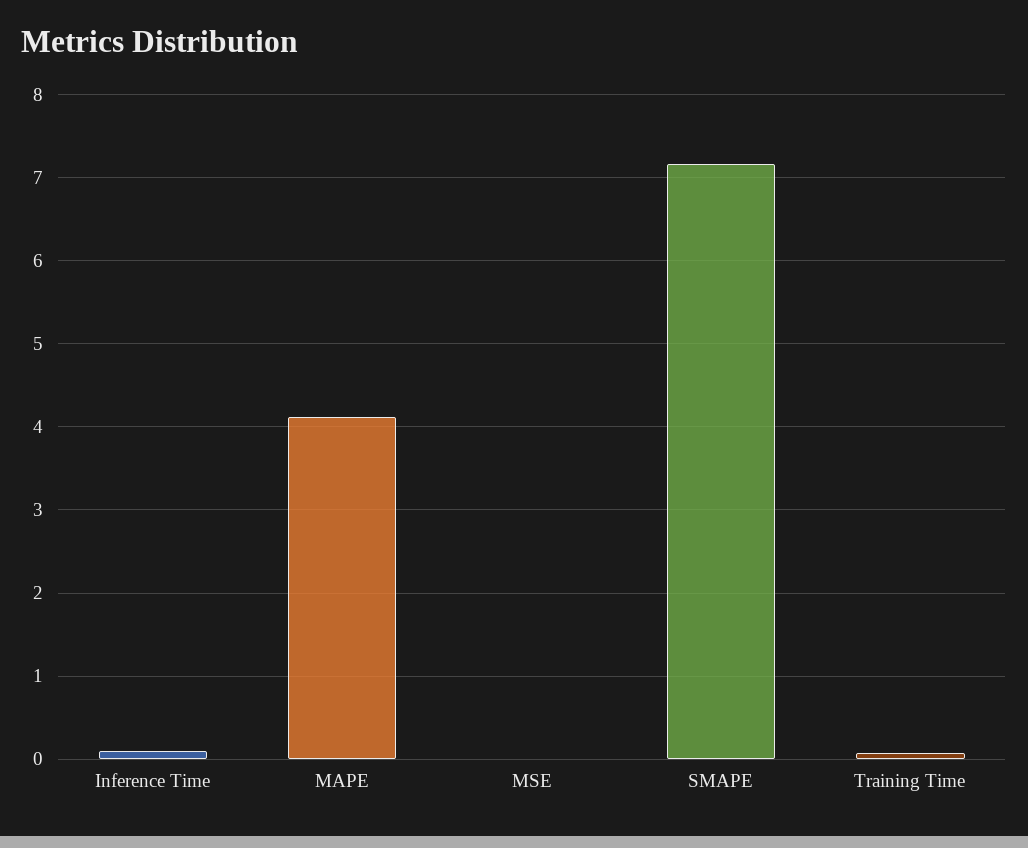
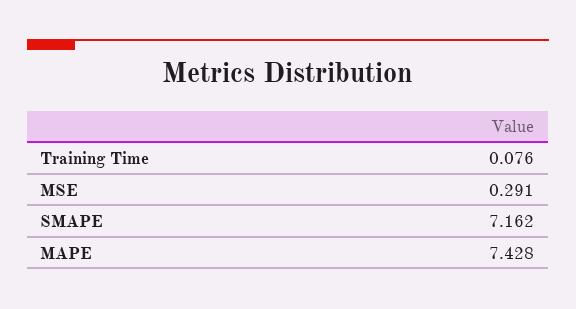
  {
-   "Inference Time": 0.1,
-   "MAPE": 4.1,
+   "MAPE": 7.428,
-   "MSE": 0,
+   "MSE": 0.291,
    "SMAPE": 7.162,
    "Training Time": 0.076
  }

